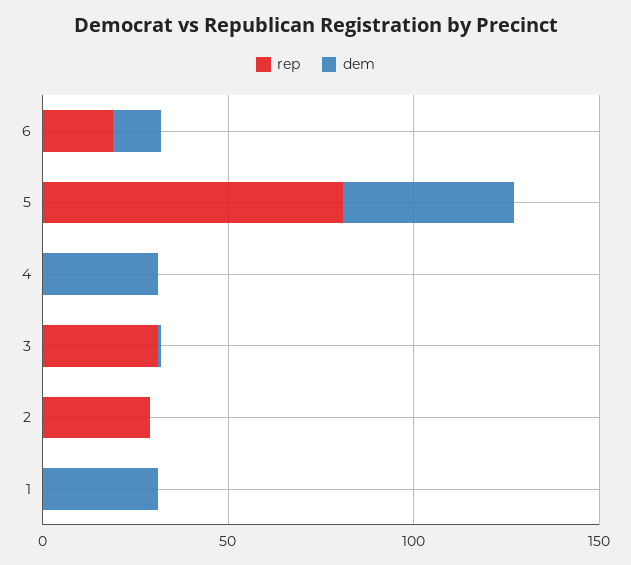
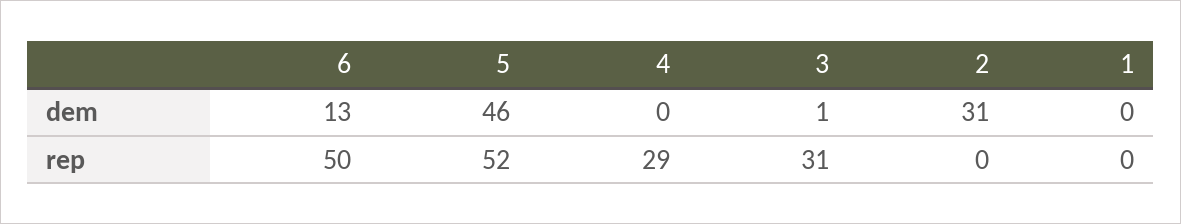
  {
    "rep": {
-     "6": 20,
+     "6": 50,
-     "5": 80,
+     "5": 52,
-     "4": 0,
+     "4": 29,
      "3": 31,
-     "2": 30,
+     "2": 0,
      "1": 0
    },
    "dem": {
      "6": 13,
      "5": 46,
-     "4": 30,
+     "4": 0,
      "3": 1,
-     "2": 0,
+     "2": 31,
-     "1": 30
+     "1": 0
    }
  }

